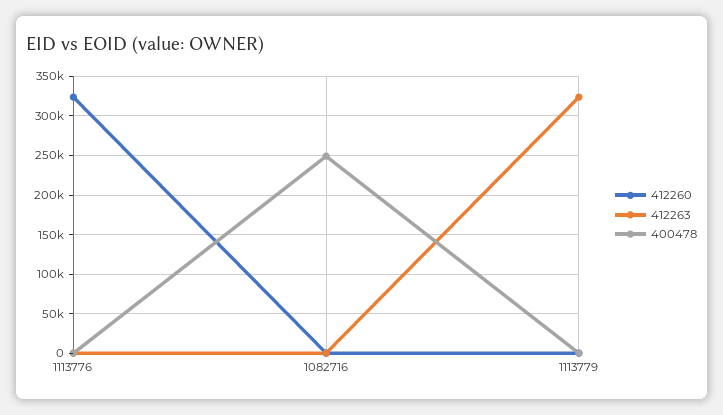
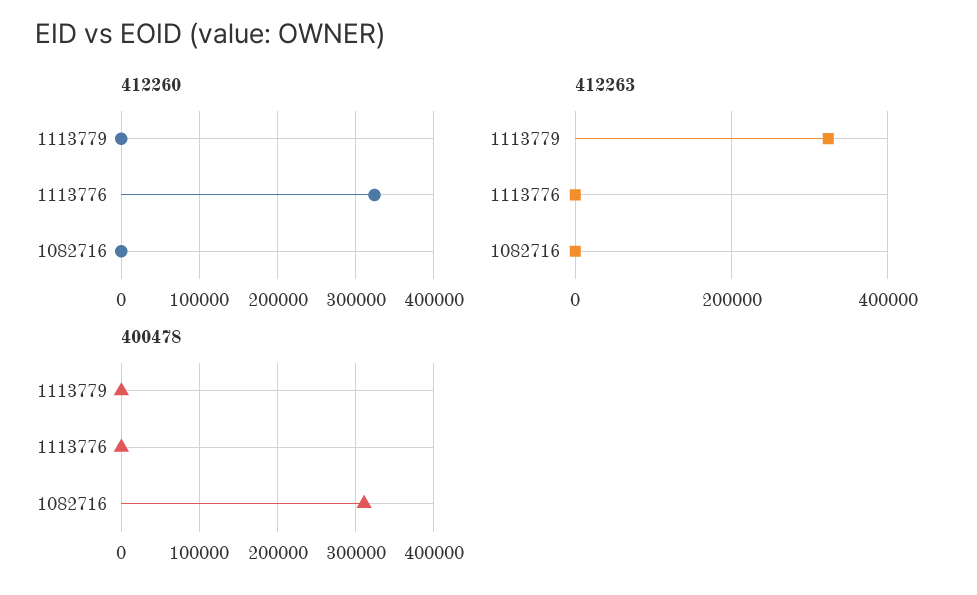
  {
    "412260": {
      "1113776": 320000,
      "1082716": 0,
      "1113779": 0
    },
    "412263": {
      "1113776": 0,
      "1082716": 0,
      "1113779": 320000
    },
    "400478": {
      "1113776": 0,
-     "1082716": 250000,
+     "1082716": 310000,
      "1113779": 0
    }
  }

